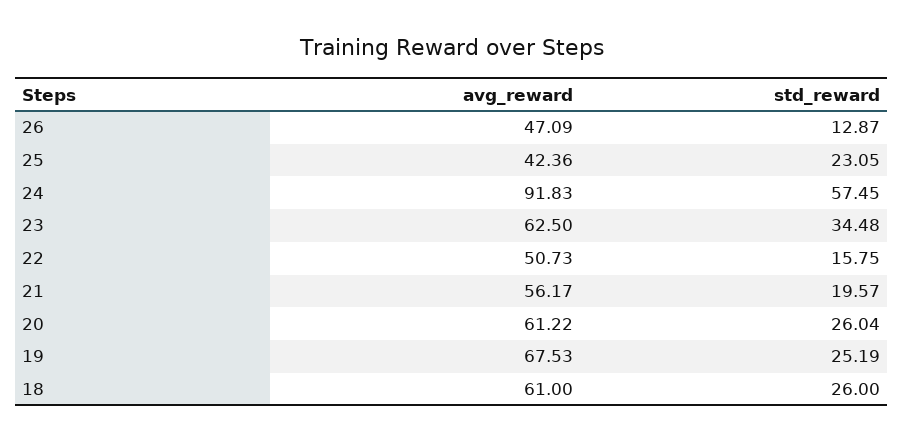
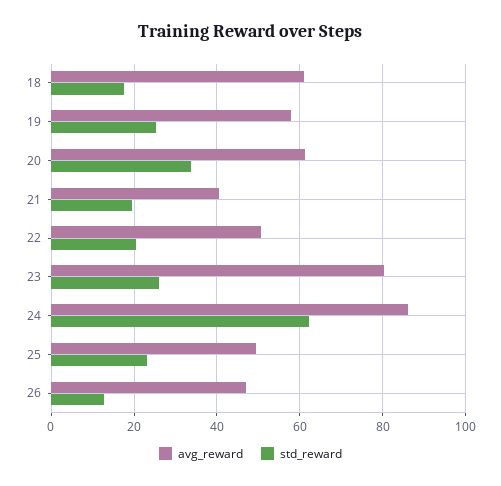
  {
    "avg_reward": {
      "26": 47.09,
-     "25": 42.36,
+     "25": 50,
-     "24": 91.83,
+     "24": 86,
-     "23": 62.5,
+     "23": 80,
      "22": 50.73,
-     "21": 56.17,
+     "21": 40,
      "20": 61.22,
-     "19": 67.53,
+     "19": 58,
      "18": 61
    },
    "std_reward": {
      "26": 12.87,
      "25": 23.05,
-     "24": 57.45,
+     "24": 62,
-     "23": 34.48,
+     "23": 26,
-     "22": 15.75,
+     "22": 20,
      "21": 19.57,
-     "20": 26.04,
+     "20": 34,
      "19": 25.19,
-     "18": 26
+     "18": 18
    }
  }

